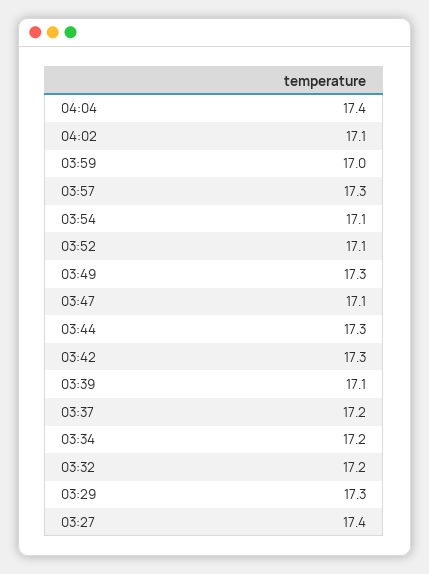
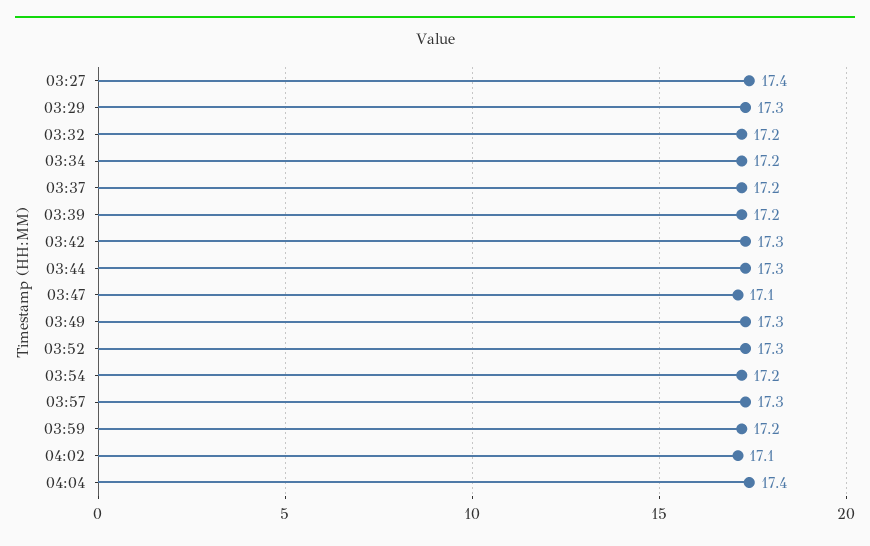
  {
    "04:04": 17.4,
    "04:02": 17.1,
-   "03:59": 17,
+   "03:59": 17.2,
    "03:57": 17.3,
-   "03:54": 17.1,
+   "03:54": 17.2,
-   "03:52": 17.1,
+   "03:52": 17.3,
    "03:49": 17.3,
    "03:47": 17.1,
    "03:44": 17.3,
    "03:42": 17.3,
-   "03:39": 17.1,
+   "03:39": 17.2,
    "03:37": 17.2,
    "03:34": 17.2,
    "03:32": 17.2,
    "03:29": 17.3,
    "03:27": 17.4
  }

